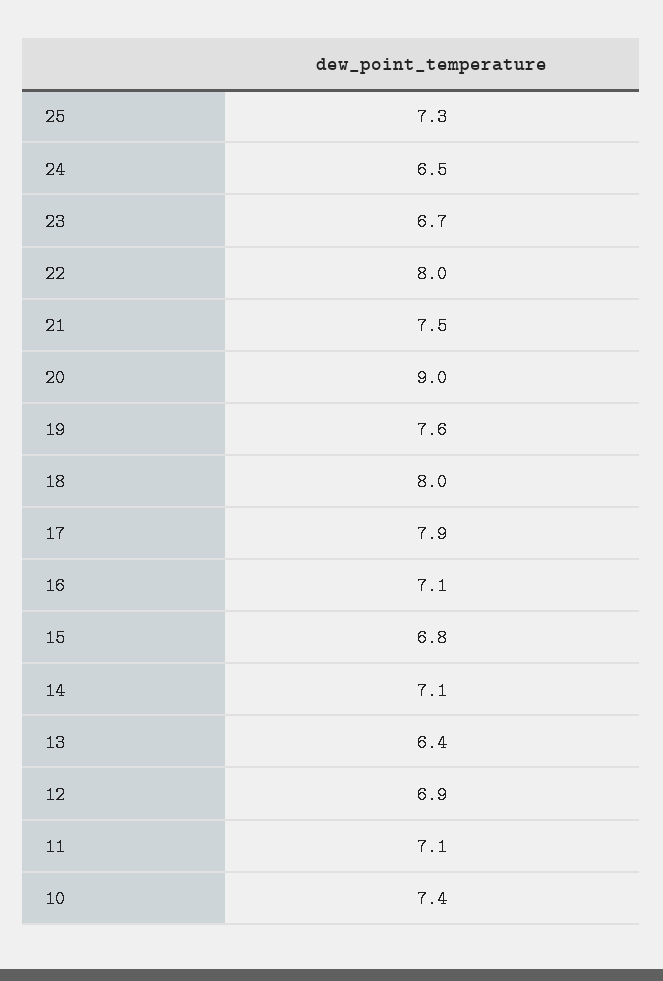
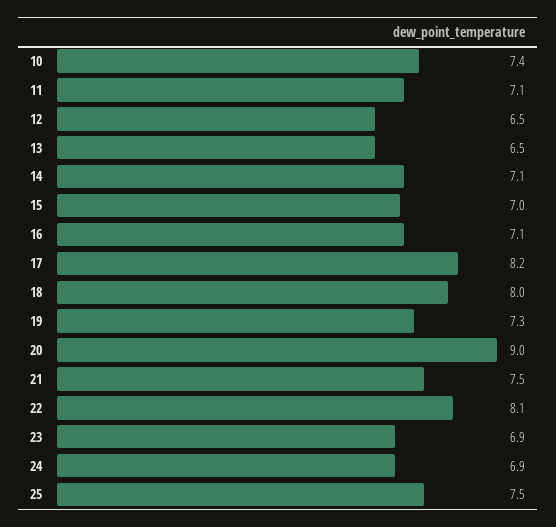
  {
-   "25": 7.3,
+   "25": 7.5,
-   "24": 6.5,
+   "24": 6.9,
-   "23": 6.7,
+   "23": 6.9,
-   "22": 8,
+   "22": 8.1,
    "21": 7.5,
    "20": 9,
-   "19": 7.6,
+   "19": 7.3,
    "18": 8,
-   "17": 7.9,
+   "17": 8.2,
    "16": 7.1,
-   "15": 6.8,
+   "15": 7,
    "14": 7.1,
-   "13": 6.4,
+   "13": 6.5,
-   "12": 6.9,
+   "12": 6.5,
    "11": 7.1,
    "10": 7.4
  }

